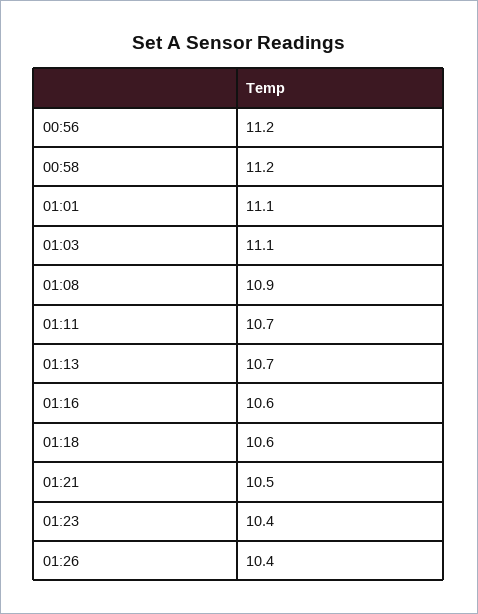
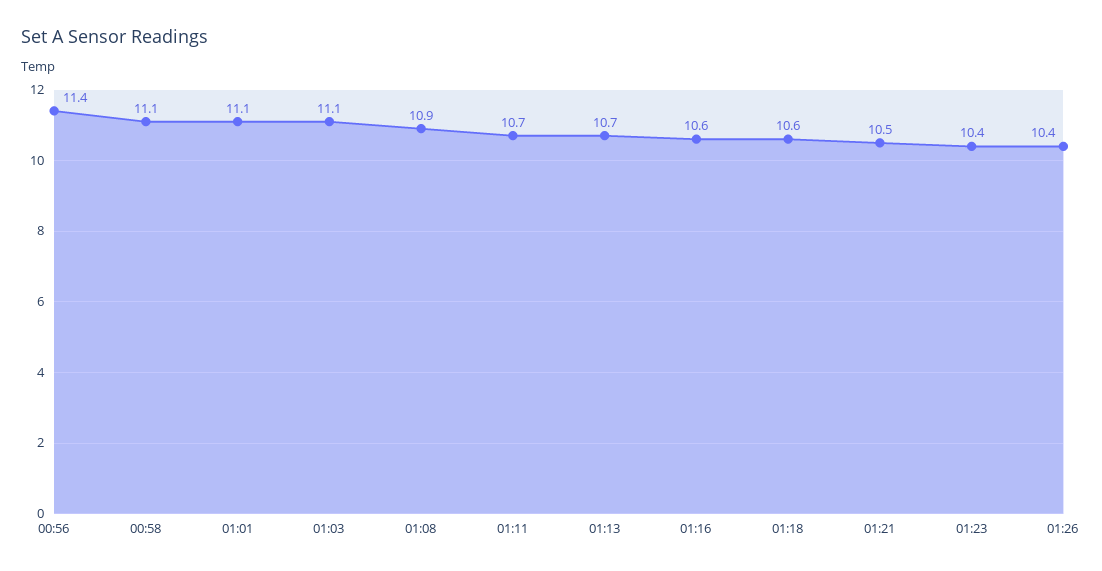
  {
-   "00:56": 11.2,
+   "00:56": 11.4,
-   "00:58": 11.2,
+   "00:58": 11.1,
    "01:01": 11.1,
    "01:03": 11.1,
    "01:08": 10.9,
    "01:11": 10.7,
    "01:13": 10.7,
    "01:16": 10.6,
    "01:18": 10.6,
    "01:21": 10.5,
    "01:23": 10.4,
    "01:26": 10.4
  }

